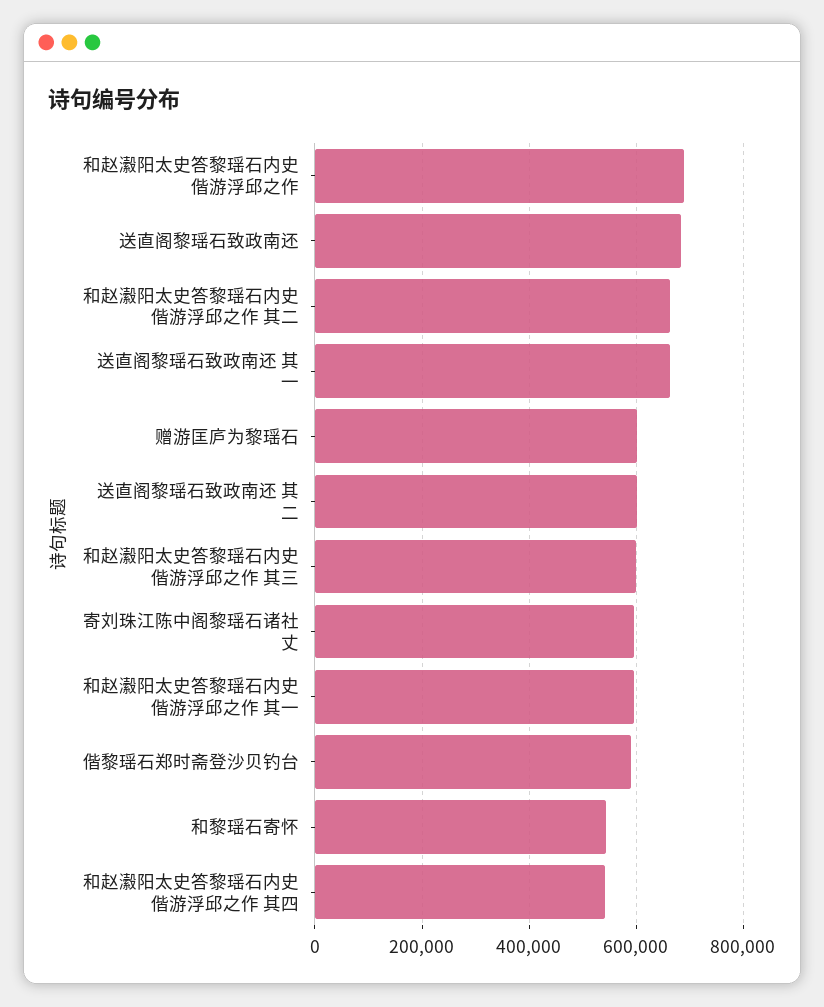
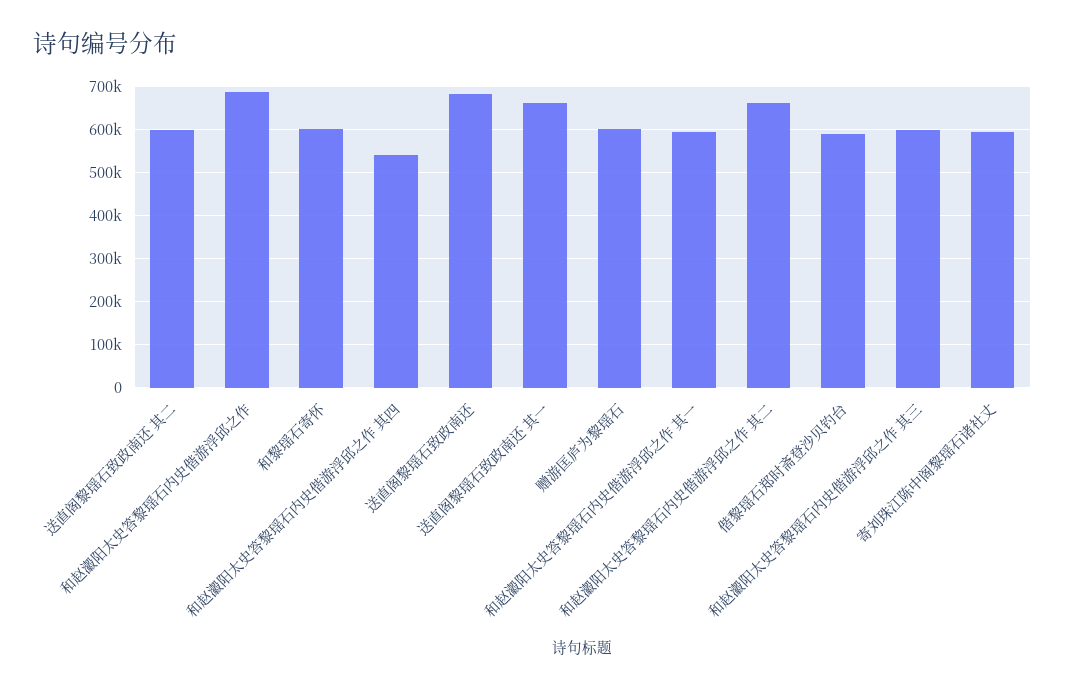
  {
    "和赵瀫阳太史答黎瑶石内史偕游浮邱之作": 680000,
    "送直阁黎瑶石致政南还": 680000,
    "和赵瀫阳太史答黎瑶石内史偕游浮邱之作 其二": 660000,
    "送直阁黎瑶石致政南还 其一": 660000,
    "赠游匡庐为黎瑶石": 600000,
    "送直阁黎瑶石致政南还 其二": 600000,
    "和赵瀫阳太史答黎瑶石内史偕游浮邱之作 其三": 600000,
    "寄刘珠江陈中阁黎瑶石诸社丈": 600000,
    "和赵瀫阳太史答黎瑶石内史偕游浮邱之作 其一": 600000,
    "偕黎瑶石郑时斋登沙贝钓台": 600000,
-   "和黎瑶石寄怀": 540000,
+   "和黎瑶石寄怀": 600000,
    "和赵瀫阳太史答黎瑶石内史偕游浮邱之作 其四": 540000
  }

